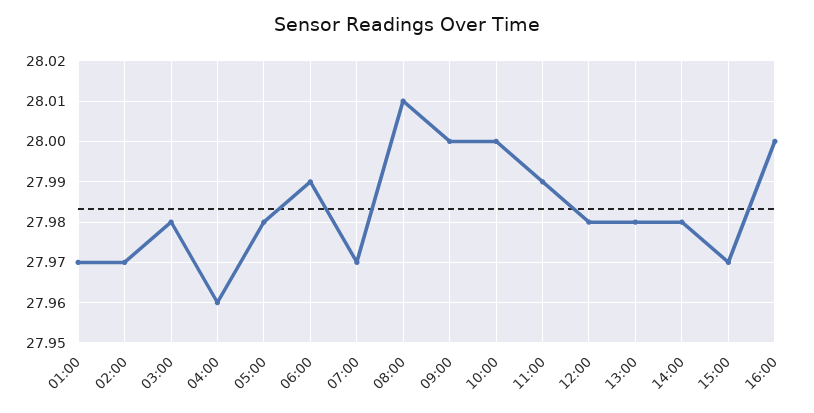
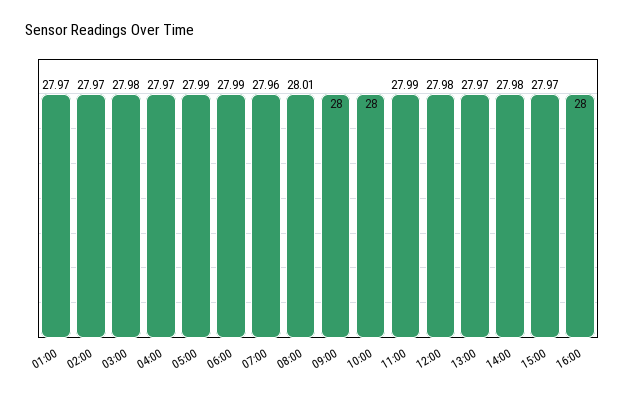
  {
    "01:00": 27.97,
    "02:00": 27.97,
    "03:00": 27.98,
-   "04:00": 27.96,
+   "04:00": 27.97,
-   "05:00": 27.98,
+   "05:00": 27.99,
    "06:00": 27.99,
-   "07:00": 27.97,
+   "07:00": 27.96,
    "08:00": 28.01,
    "09:00": 28,
    "10:00": 28,
    "11:00": 27.99,
    "12:00": 27.98,
-   "13:00": 27.98,
+   "13:00": 27.97,
    "14:00": 27.98,
    "15:00": 27.97,
    "16:00": 28
  }

